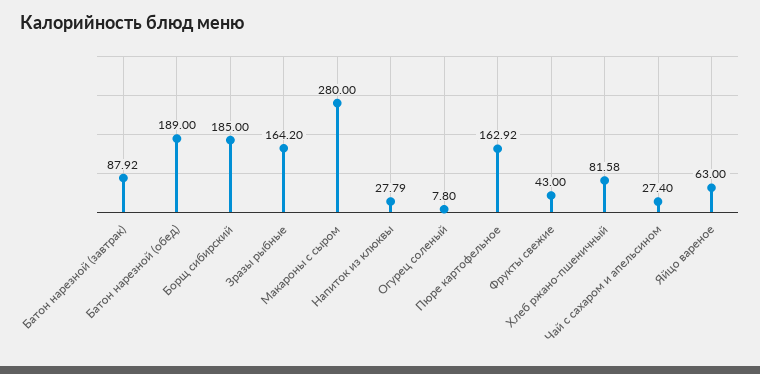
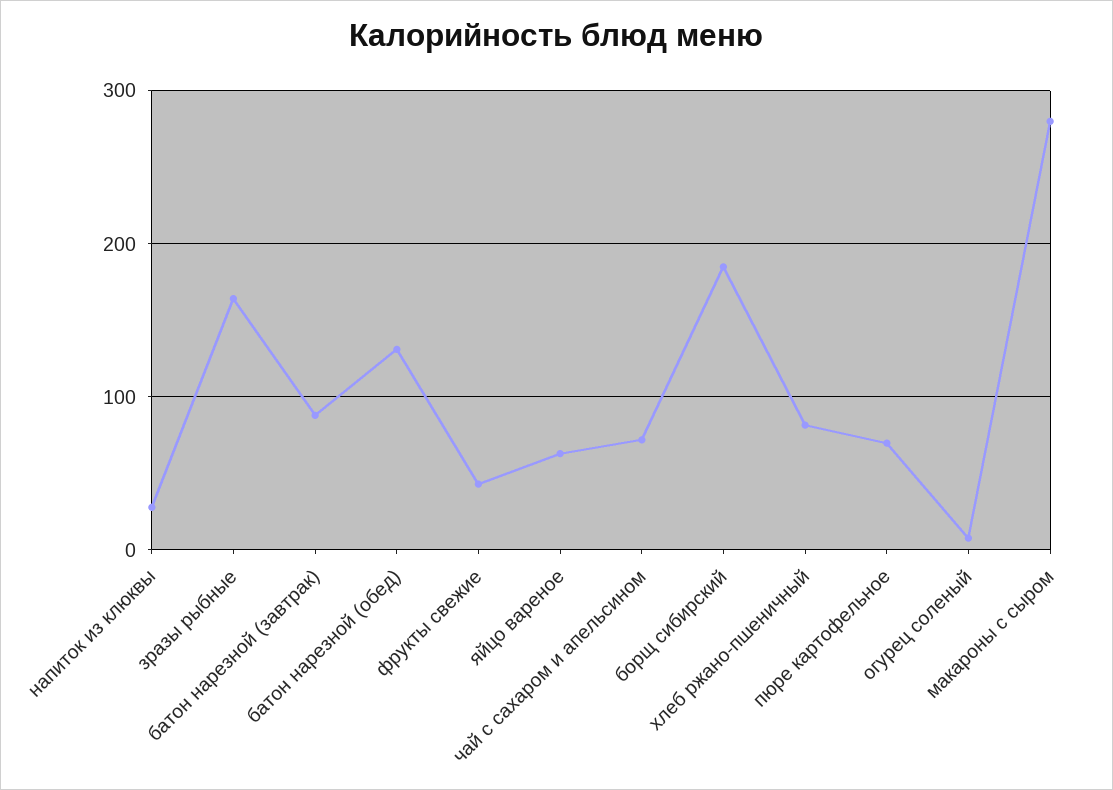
  {
    "Батон нарезной (завтрак)": 87.92,
-   "Батон нарезной (обед)": 189,
+   "Батон нарезной (обед)": 130,
    "Борщ сибирский": 185,
    "Зразы рыбные": 164.2,
    "Макароны с сыром": 280,
    "Напиток из клюквы": 27.79,
    "Огурец соленый": 7.8,
-   "Пюре картофельное": 162.92,
+   "Пюре картофельное": 70,
    "Фрукты свежие": 43,
    "Хлеб ржано-пшеничный": 81.58,
-   "Чай с сахаром и апельсином": 27.4,
+   "Чай с сахаром и апельсином": 70,
    "Яйцо вареное": 63
  }

